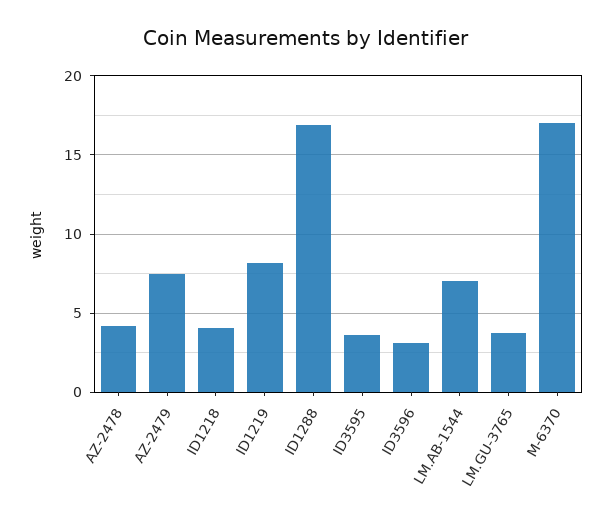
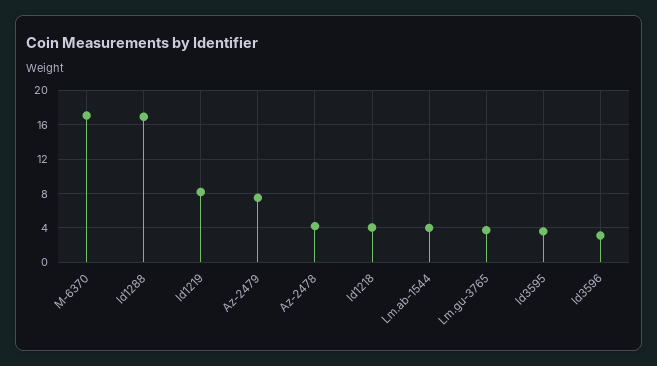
  {
    "AZ-2478": 4,
    "AZ-2479": 7.5,
    "ID1218": 4,
    "ID1219": 8,
    "ID1288": 17,
    "ID3595": 3.5,
    "ID3596": 3,
-   "LM.AB-1544": 7,
+   "LM.AB-1544": 4,
    "LM.GU-3765": 3.5,
    "M-6370": 17
  }

